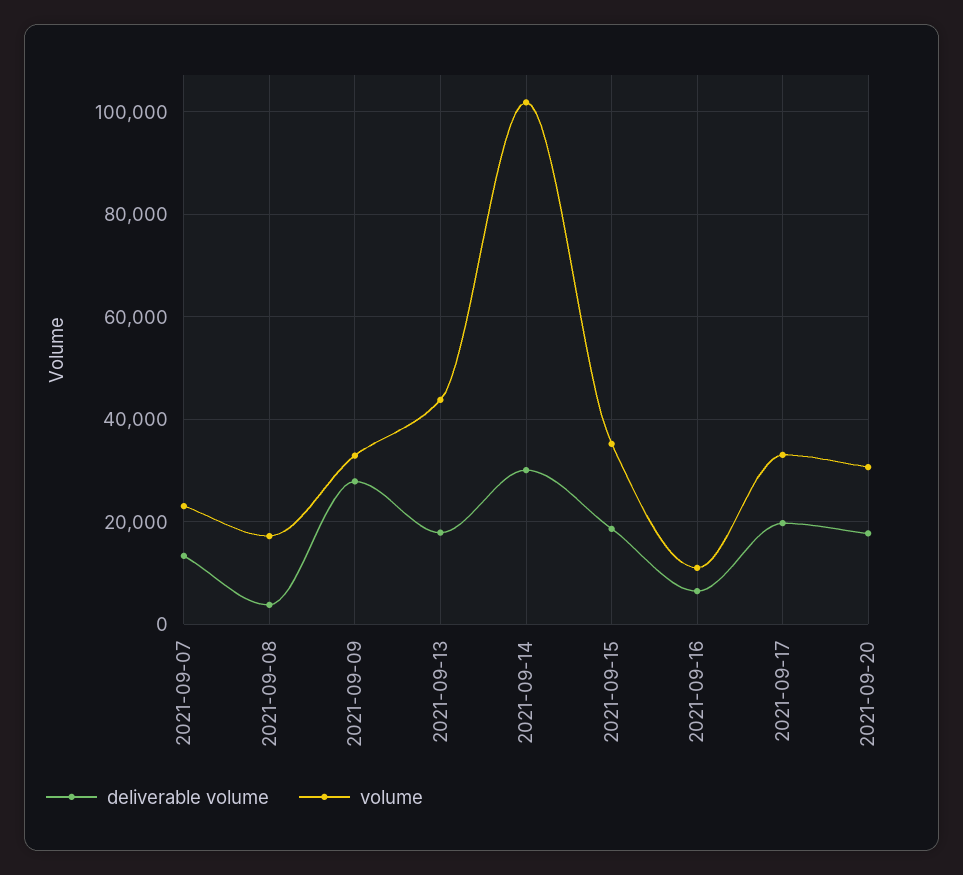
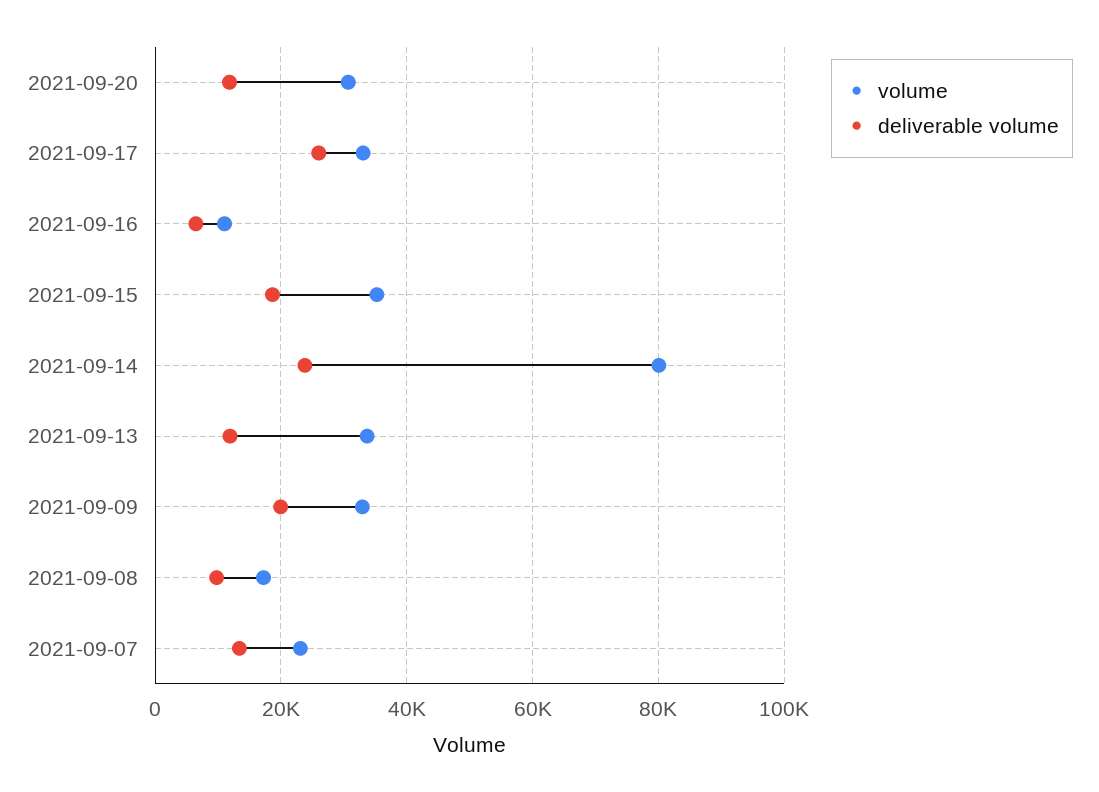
  {
    "deliverable volume": {
      "2021-09-07": 14000,
-     "2021-09-08": 4000,
+     "2021-09-08": 10000,
-     "2021-09-09": 28000,
+     "2021-09-09": 20000,
-     "2021-09-13": 18000,
+     "2021-09-13": 12000,
-     "2021-09-14": 30000,
+     "2021-09-14": 24000,
      "2021-09-15": 18000,
      "2021-09-16": 6000,
-     "2021-09-17": 20000,
+     "2021-09-17": 26000,
-     "2021-09-20": 18000
+     "2021-09-20": 12000
    },
    "volume": {
      "2021-09-07": 24000,
      "2021-09-08": 18000,
      "2021-09-09": 32000,
-     "2021-09-13": 44000,
+     "2021-09-13": 34000,
-     "2021-09-14": 102000,
+     "2021-09-14": 80000,
      "2021-09-15": 36000,
      "2021-09-16": 12000,
      "2021-09-17": 34000,
      "2021-09-20": 30000
    }
  }

